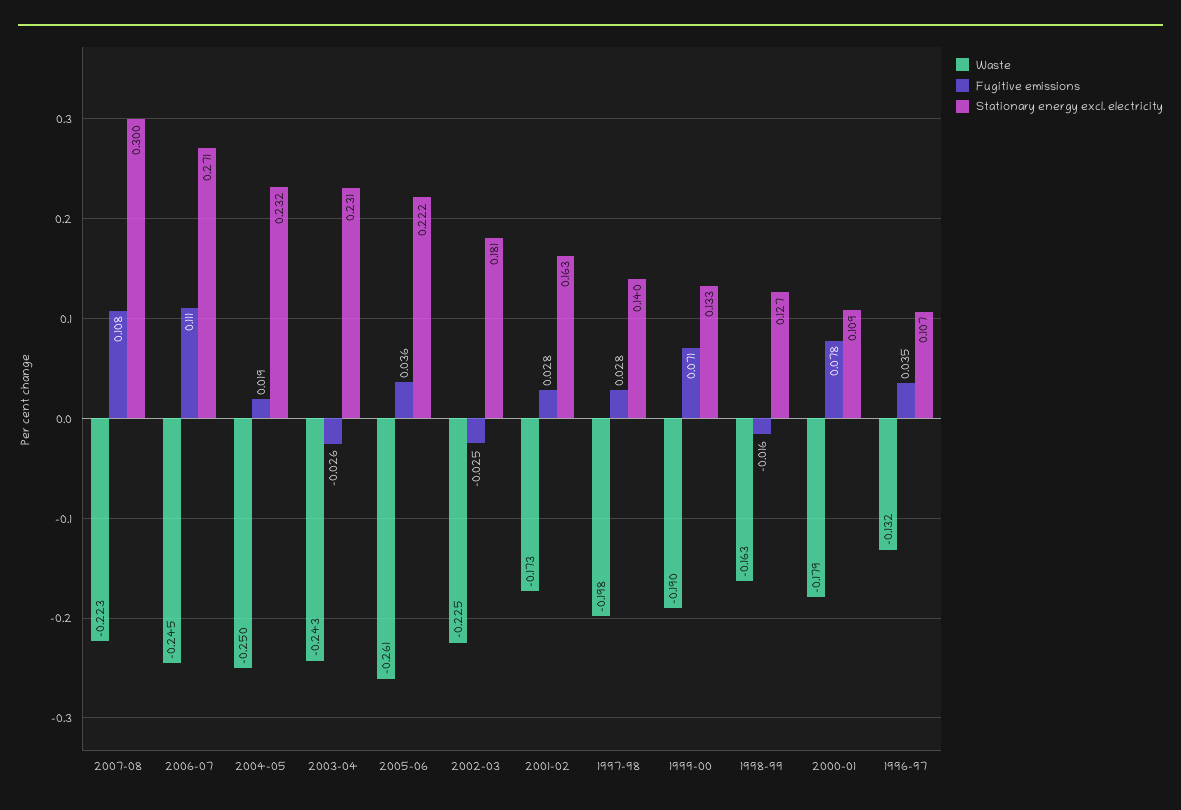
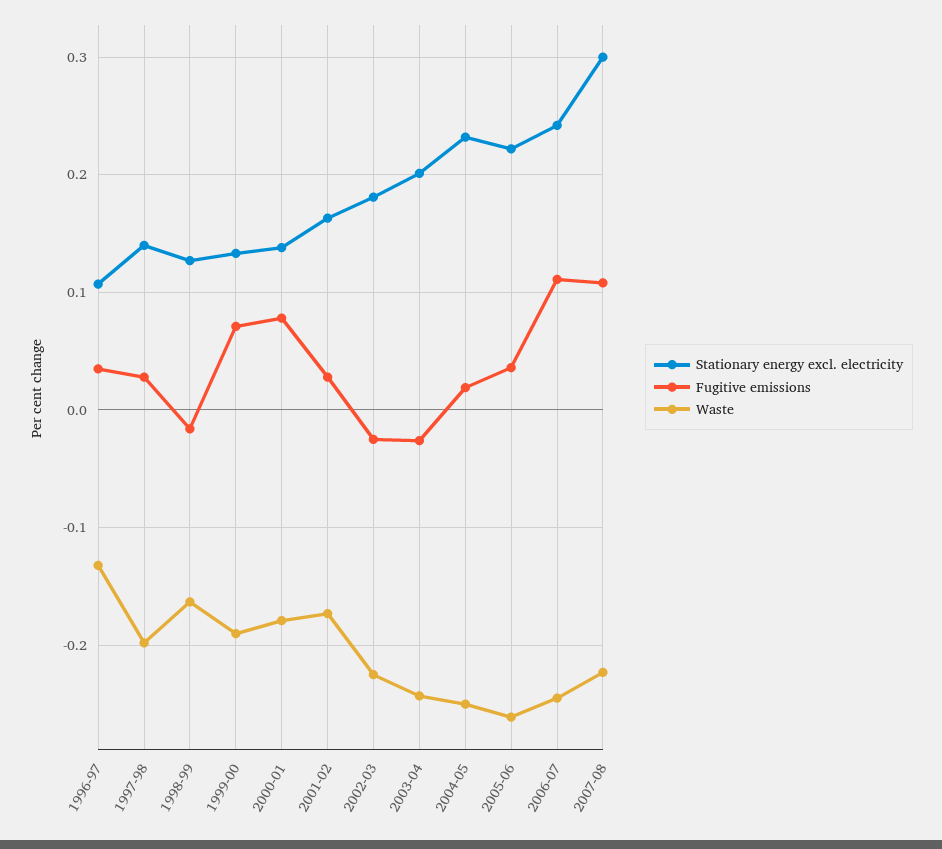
  {
    "Waste": {
      "2007-08": -0.223,
      "2006-07": -0.245,
      "2004-05": -0.25,
      "2003-04": -0.243,
      "2005-06": -0.261,
      "2002-03": -0.225,
      "2001-02": -0.173,
      "1997-98": -0.198,
      "1999-00": -0.19,
      "1998-99": -0.163,
      "2000-01": -0.179,
      "1996-97": -0.132
    },
    "Fugitive emissions": {
      "2007-08": 0.108,
      "2006-07": 0.111,
      "2004-05": 0.019,
      "2003-04": -0.026,
      "2005-06": 0.036,
      "2002-03": -0.025,
      "2001-02": 0.028,
      "1997-98": 0.028,
      "1999-00": 0.071,
      "1998-99": -0.016,
      "2000-01": 0.078,
      "1996-97": 0.035
    },
    "Stationary energy excl. electricity": {
      "2007-08": 0.3,
-     "2006-07": 0.271,
+     "2006-07": 0.24,
      "2004-05": 0.232,
-     "2003-04": 0.231,
+     "2003-04": 0.2,
      "2005-06": 0.222,
      "2002-03": 0.181,
      "2001-02": 0.163,
      "1997-98": 0.14,
      "1999-00": 0.133,
      "1998-99": 0.127,
-     "2000-01": 0.109,
+     "2000-01": 0.14,
      "1996-97": 0.107
    }
  }

